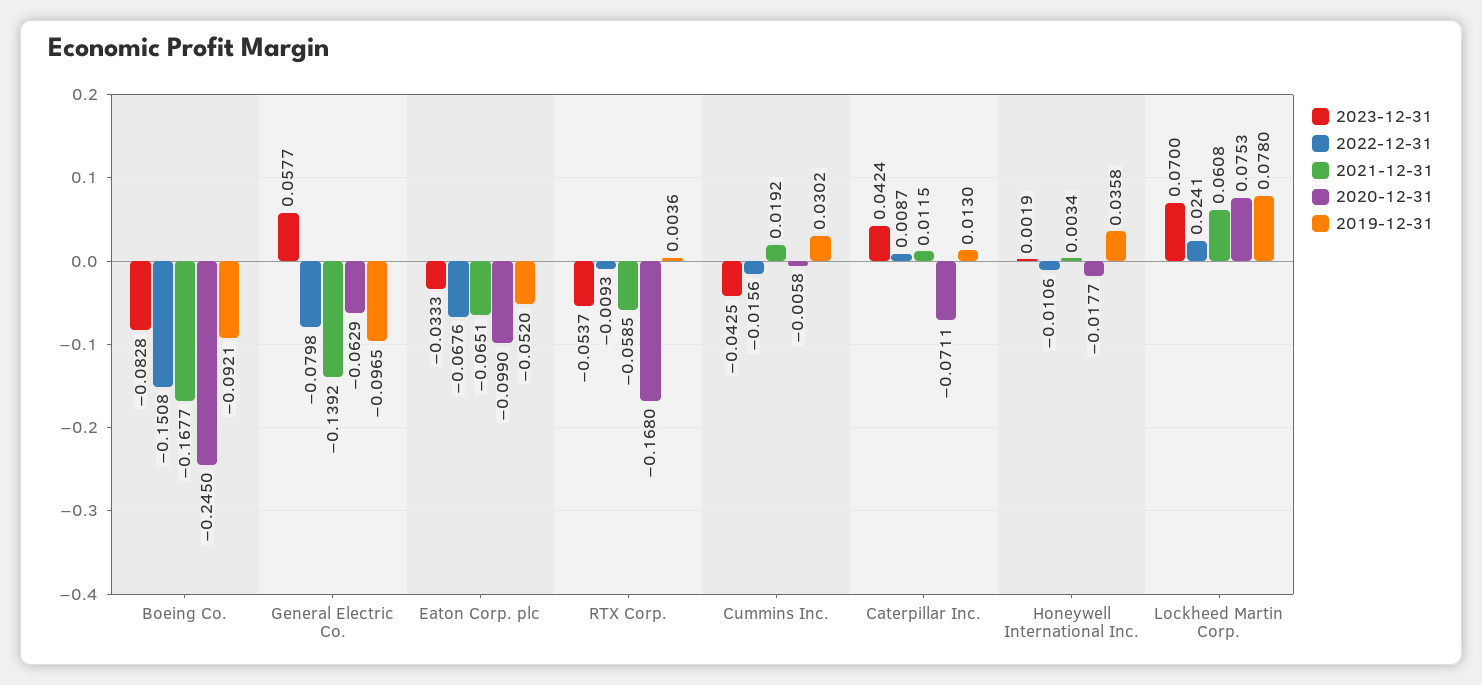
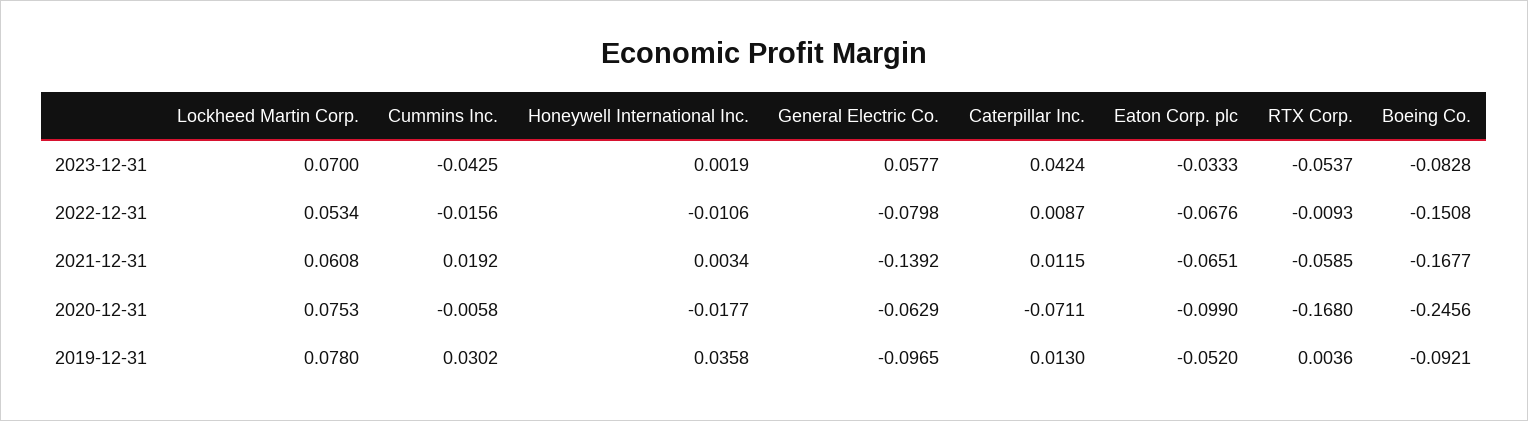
  {
    "2023-12-31": {
      "Boeing Co.": -0.0828,
      "General Electric Co.": 0.0577,
      "Eaton Corp. plc": -0.0333,
      "RTX Corp.": -0.0537,
      "Cummins Inc.": -0.0425,
      "Caterpillar Inc.": 0.0424,
      "Honeywell International Inc.": 0.0019,
      "Lockheed Martin Corp.": 0.07
    },
    "2022-12-31": {
      "Boeing Co.": -0.1508,
      "General Electric Co.": -0.0798,
      "Eaton Corp. plc": -0.0676,
      "RTX Corp.": -0.0093,
      "Cummins Inc.": -0.0156,
      "Caterpillar Inc.": 0.0087,
      "Honeywell International Inc.": -0.0106,
-     "Lockheed Martin Corp.": 0.0241
+     "Lockheed Martin Corp.": 0.0534
    },
    "2021-12-31": {
      "Boeing Co.": -0.1677,
      "General Electric Co.": -0.1392,
      "Eaton Corp. plc": -0.0651,
      "RTX Corp.": -0.0585,
      "Cummins Inc.": 0.0192,
      "Caterpillar Inc.": 0.0115,
      "Honeywell International Inc.": 0.0034,
      "Lockheed Martin Corp.": 0.0608
    },
    "2020-12-31": {
-     "Boeing Co.": -0.245,
+     "Boeing Co.": -0.2456,
      "General Electric Co.": -0.0629,
      "Eaton Corp. plc": -0.099,
      "RTX Corp.": -0.168,
      "Cummins Inc.": -0.0058,
      "Caterpillar Inc.": -0.0711,
      "Honeywell International Inc.": -0.0177,
      "Lockheed Martin Corp.": 0.0753
    },
    "2019-12-31": {
      "Boeing Co.": -0.0921,
      "General Electric Co.": -0.0965,
      "Eaton Corp. plc": -0.052,
      "RTX Corp.": 0.0036,
      "Cummins Inc.": 0.0302,
      "Caterpillar Inc.": 0.013,
      "Honeywell International Inc.": 0.0358,
      "Lockheed Martin Corp.": 0.078
    }
  }

